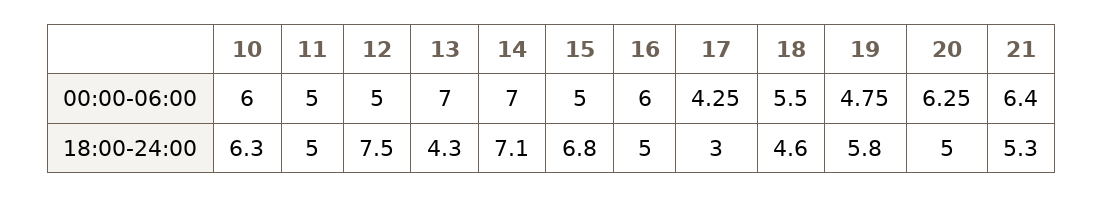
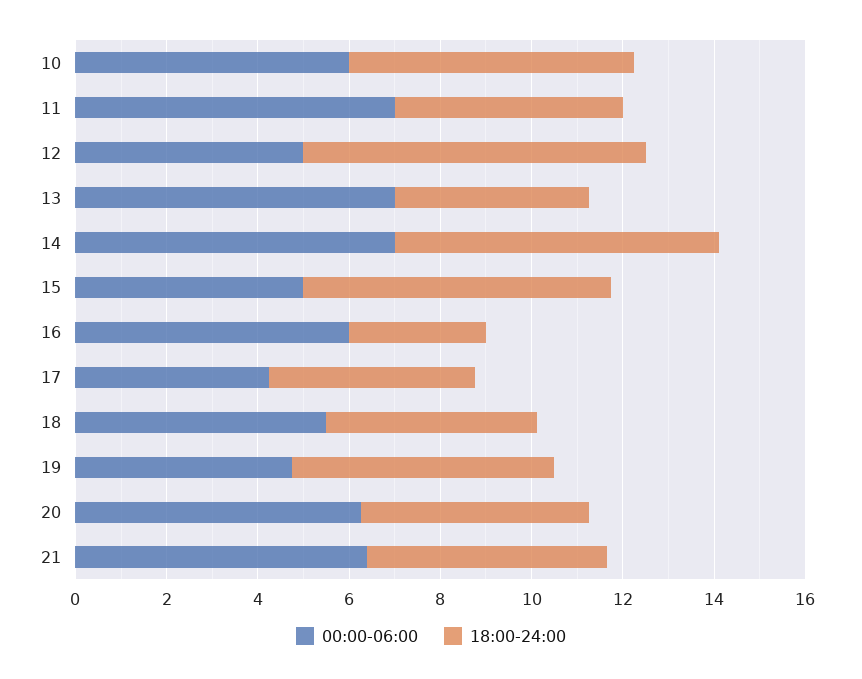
  {
    "00:00-06:00": {
      "10": 6,
-     "11": 5,
+     "11": 7,
      "12": 5,
      "13": 7,
      "14": 7,
      "15": 5,
      "16": 6,
      "17": 4.25,
      "18": 5.5,
      "19": 4.75,
      "20": 6.25,
      "21": 6.4
    },
    "18:00-24:00": {
      "10": 6.3,
      "11": 5,
      "12": 7.5,
      "13": 4.3,
      "14": 7.1,
      "15": 6.8,
-     "16": 5,
+     "16": 3,
-     "17": 3,
+     "17": 4.5,
      "18": 4.6,
      "19": 5.8,
      "20": 5,
      "21": 5.3
    }
  }

